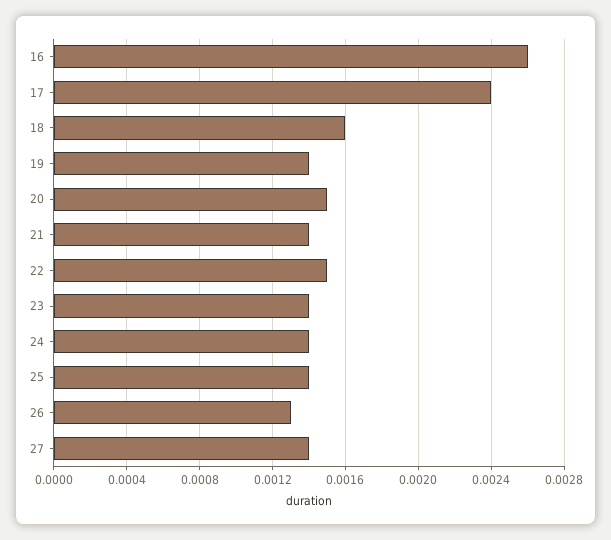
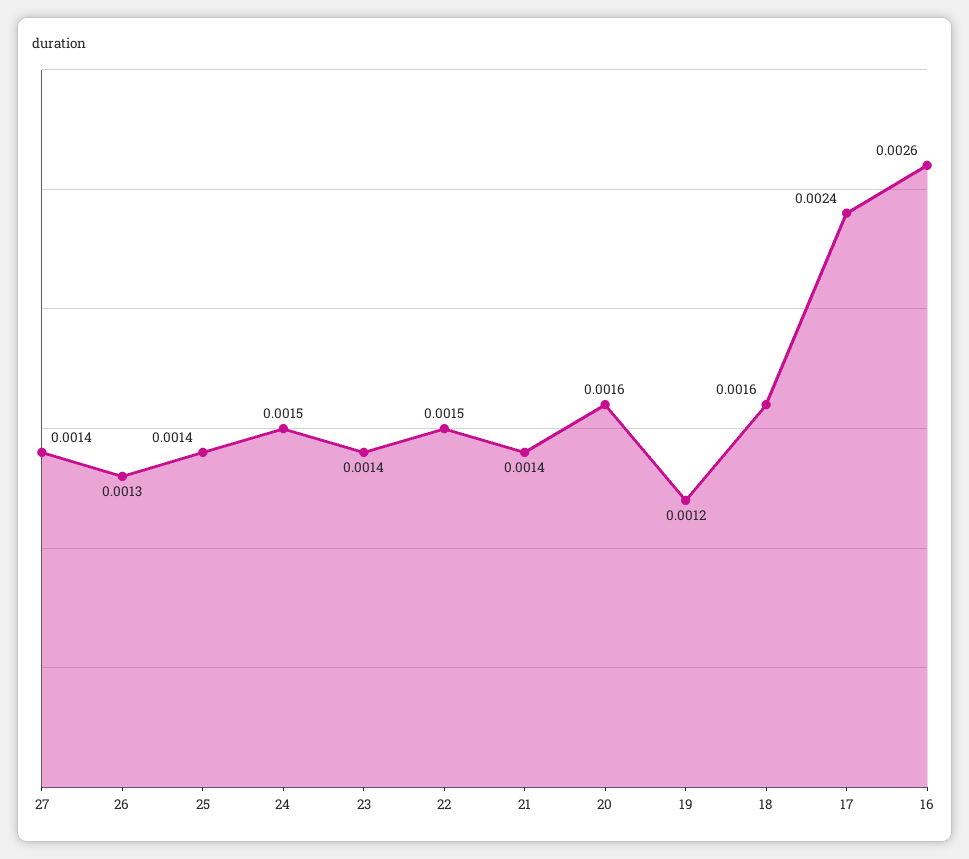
  {
    "16": 0.0026,
    "17": 0.0024,
    "18": 0.0016,
-   "19": 0.0014,
+   "19": 0.0012,
-   "20": 0.0015,
+   "20": 0.0016,
    "21": 0.0014,
    "22": 0.0015,
    "23": 0.0014,
-   "24": 0.0014,
+   "24": 0.0015,
    "25": 0.0014,
    "26": 0.0013,
    "27": 0.0014
  }

